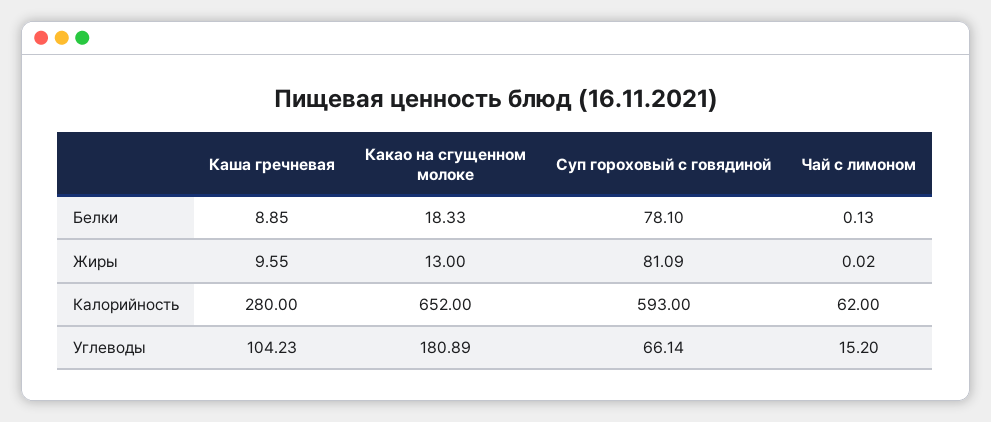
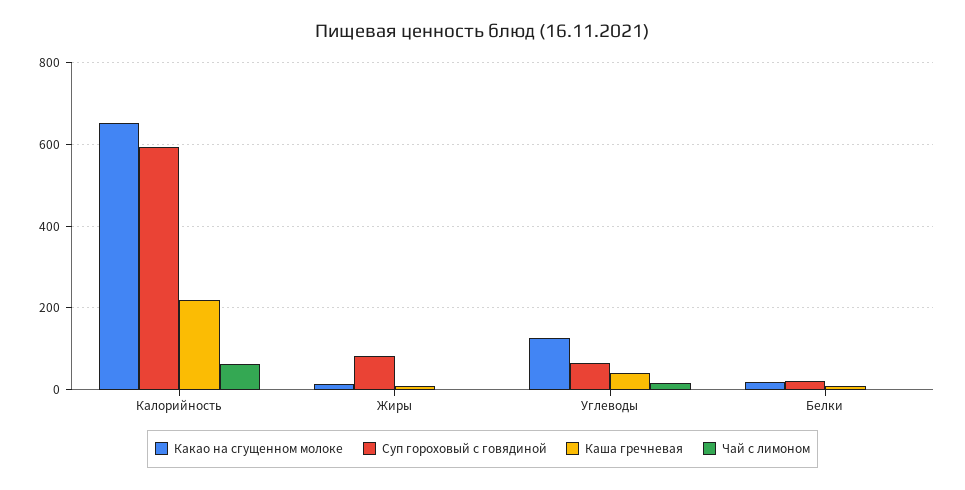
  {
    "Каша гречневая": {
      "Белки": 8.85,
      "Жиры": 9.55,
-     "Калорийность": 280,
+     "Калорийность": 220,
-     "Углеводы": 104.23
+     "Углеводы": 40
    },
    "Какао на сгущенном молоке": {
      "Белки": 18.33,
      "Жиры": 13,
      "Калорийность": 652,
-     "Углеводы": 180.89
+     "Углеводы": 120
    },
    "Суп гороховый с говядиной": {
-     "Белки": 78.1,
+     "Белки": 20,
      "Жиры": 81.09,
      "Калорийность": 593,
      "Углеводы": 66.14
    },
    "Чай с лимоном": {
      "Белки": 0.13,
      "Жиры": 0.02,
      "Калорийность": 62,
      "Углеводы": 15.2
    }
  }

